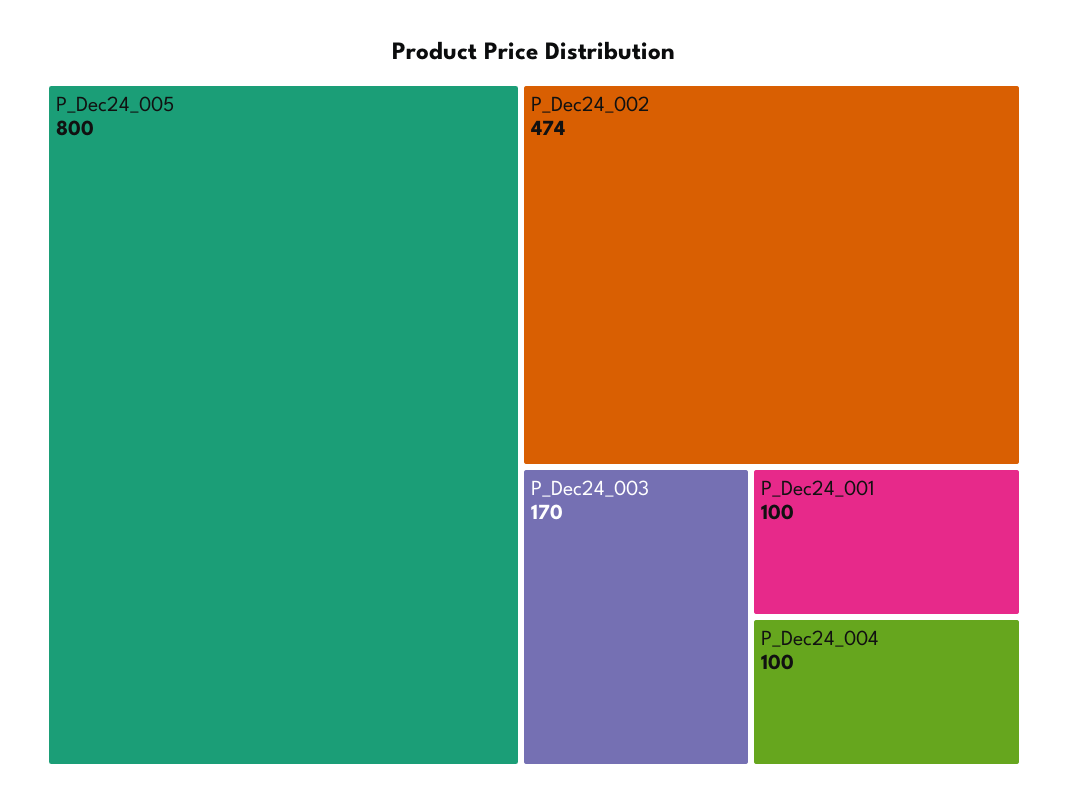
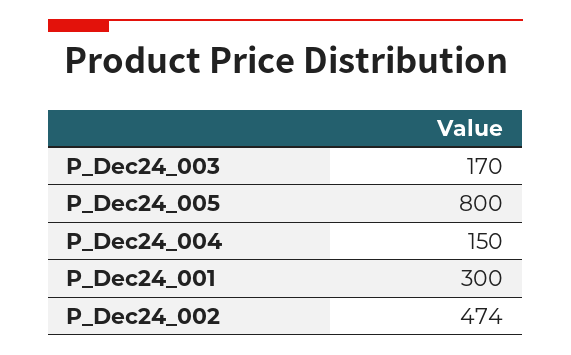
  {
    "P_Dec24_005": 800,
    "P_Dec24_002": 474,
    "P_Dec24_003": 170,
-   "P_Dec24_001": 100,
+   "P_Dec24_001": 300,
-   "P_Dec24_004": 100
+   "P_Dec24_004": 150
  }

